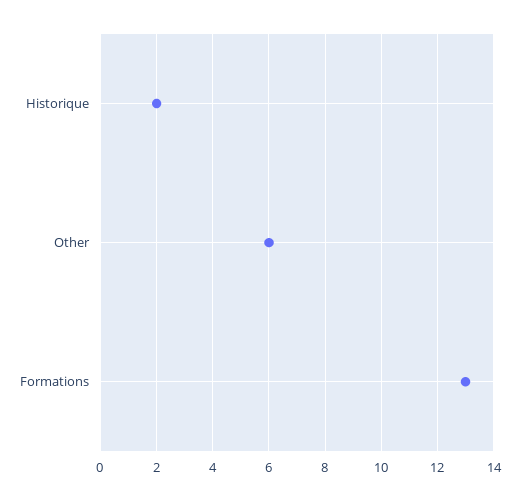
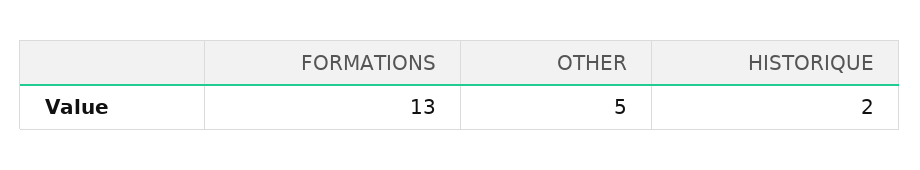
  {
    "Historique": 2,
-   "Other": 6,
+   "Other": 5,
    "Formations": 13
  }

